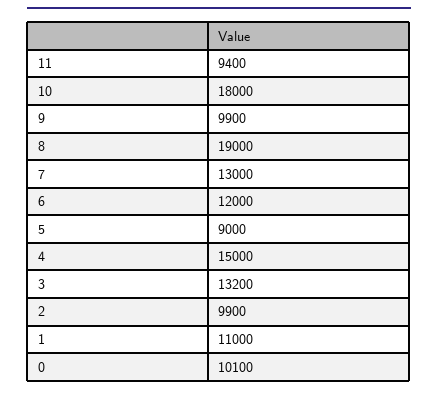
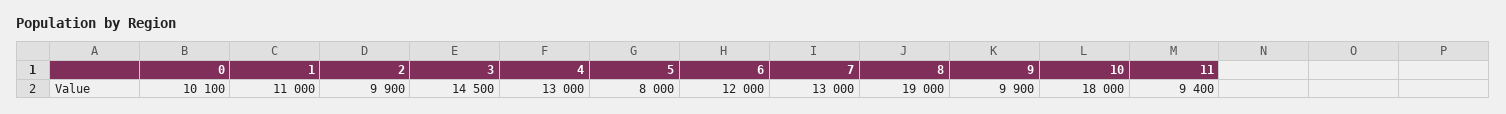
  {
    "11": 9400,
    "10": 18000,
    "9": 9900,
    "8": 19000,
    "7": 13000,
    "6": 12000,
-   "5": 9000,
+   "5": 8000,
-   "4": 15000,
+   "4": 13000,
-   "3": 13200,
+   "3": 14500,
    "2": 9900,
    "1": 11000,
    "0": 10100
  }

